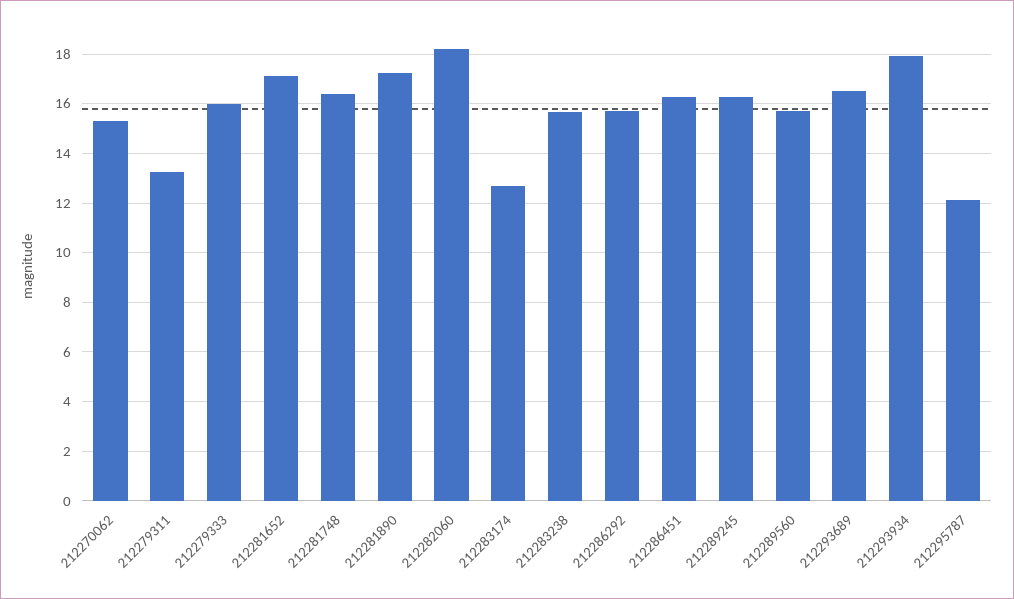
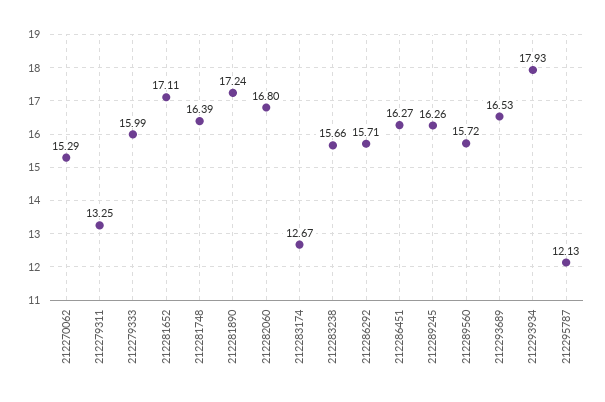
  {
    "212270062": 15.29,
    "212279311": 13.25,
    "212279333": 15.99,
    "212281652": 17.11,
    "212281748": 16.39,
    "212281890": 17.24,
-   "212282060": 18.25,
+   "212282060": 16.8,
    "212283174": 12.67,
    "212283238": 15.66,
    "212286292": 15.71,
    "212286451": 16.27,
    "212289245": 16.26,
    "212289560": 15.72,
    "212293689": 16.53,
    "212293934": 17.93,
    "212295787": 12.13
  }

